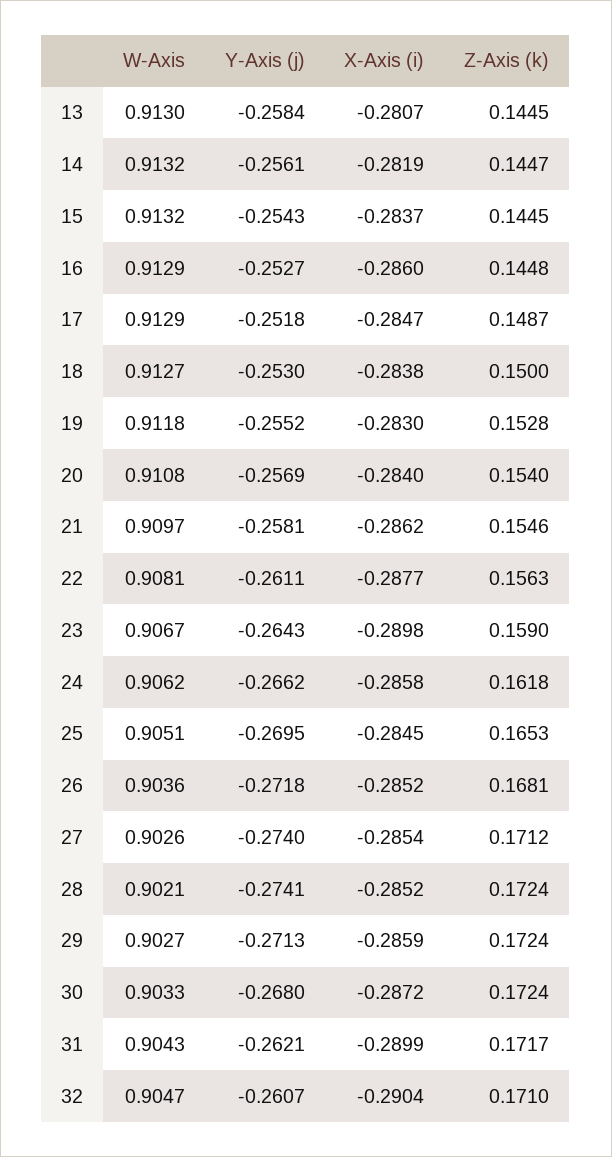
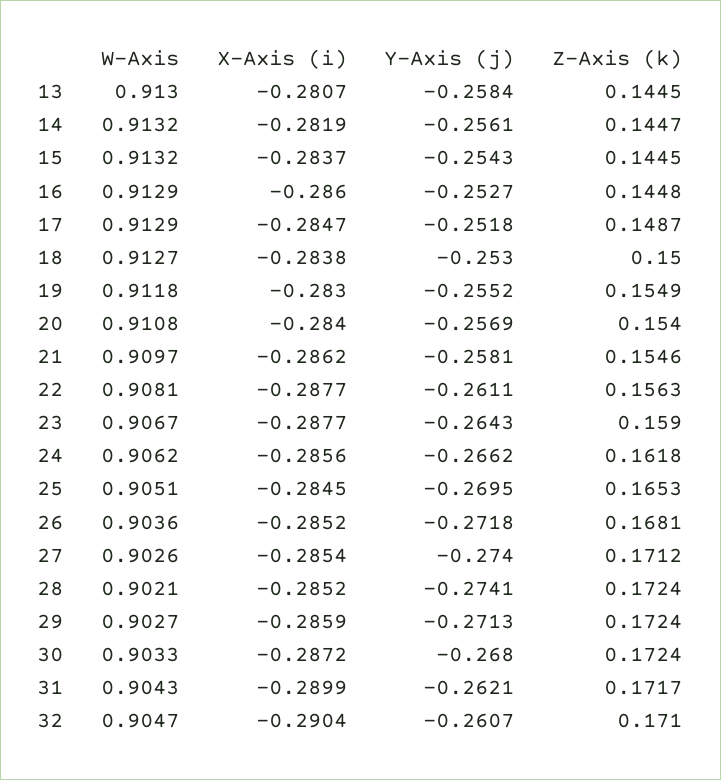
  {
    "W-Axis": {
      "13": 0.913,
      "14": 0.9132,
      "15": 0.9132,
      "16": 0.9129,
      "17": 0.9129,
      "18": 0.9127,
      "19": 0.9118,
      "20": 0.9108,
      "21": 0.9097,
      "22": 0.9081,
      "23": 0.9067,
      "24": 0.9062,
      "25": 0.9051,
      "26": 0.9036,
      "27": 0.9026,
      "28": 0.9021,
      "29": 0.9027,
      "30": 0.9033,
      "31": 0.9043,
      "32": 0.9047
    },
    "Y-Axis (j)": {
      "13": -0.2584,
      "14": -0.2561,
      "15": -0.2543,
      "16": -0.2527,
      "17": -0.2518,
      "18": -0.253,
      "19": -0.2552,
      "20": -0.2569,
      "21": -0.2581,
      "22": -0.2611,
      "23": -0.2643,
      "24": -0.2662,
      "25": -0.2695,
      "26": -0.2718,
      "27": -0.274,
      "28": -0.2741,
      "29": -0.2713,
      "30": -0.268,
      "31": -0.2621,
      "32": -0.2607
    },
    "X-Axis (i)": {
      "13": -0.2807,
      "14": -0.2819,
      "15": -0.2837,
      "16": -0.286,
      "17": -0.2847,
      "18": -0.2838,
      "19": -0.283,
      "20": -0.284,
      "21": -0.2862,
      "22": -0.2877,
-     "23": -0.2898,
+     "23": -0.2877,
-     "24": -0.2858,
+     "24": -0.2856,
      "25": -0.2845,
      "26": -0.2852,
      "27": -0.2854,
      "28": -0.2852,
      "29": -0.2859,
      "30": -0.2872,
      "31": -0.2899,
      "32": -0.2904
    },
    "Z-Axis (k)": {
      "13": 0.1445,
      "14": 0.1447,
      "15": 0.1445,
      "16": 0.1448,
      "17": 0.1487,
      "18": 0.15,
-     "19": 0.1528,
+     "19": 0.1549,
      "20": 0.154,
      "21": 0.1546,
      "22": 0.1563,
      "23": 0.159,
      "24": 0.1618,
      "25": 0.1653,
      "26": 0.1681,
      "27": 0.1712,
      "28": 0.1724,
      "29": 0.1724,
      "30": 0.1724,
      "31": 0.1717,
      "32": 0.171
    }
  }

